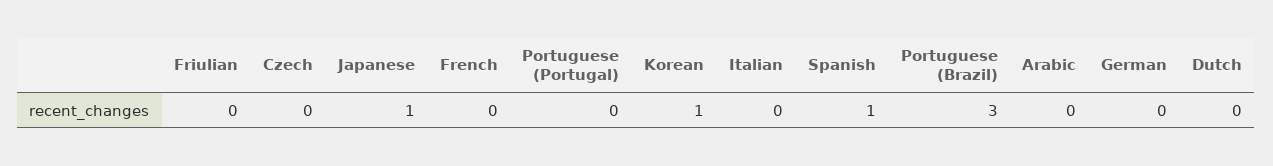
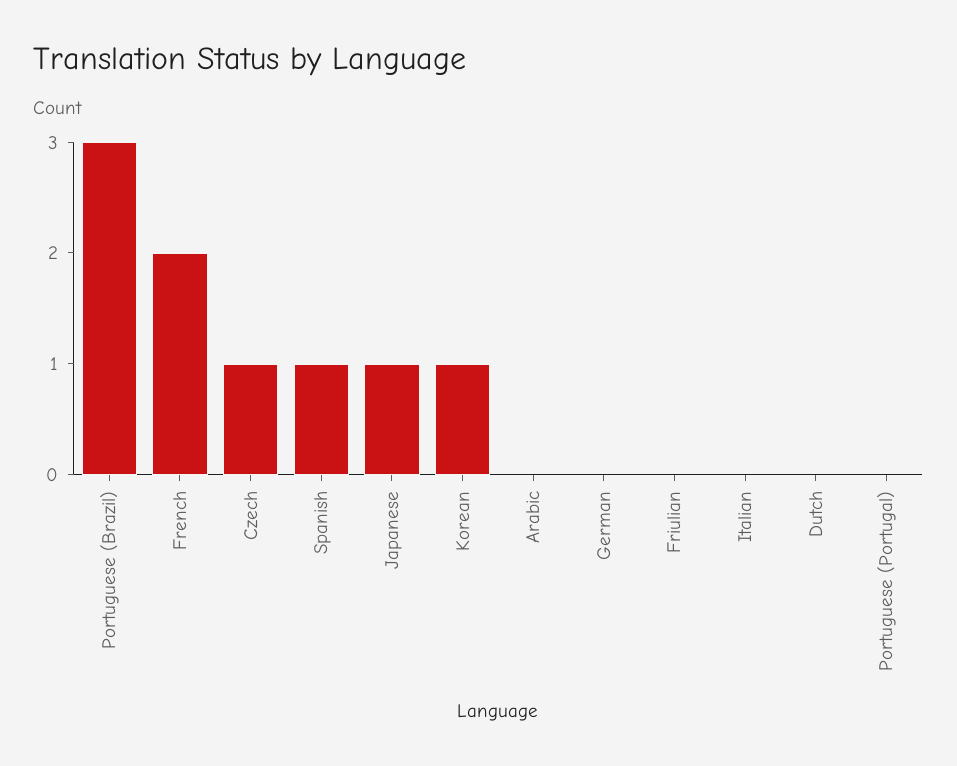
  {
    "Friulian": 0,
-   "Czech": 0,
+   "Czech": 1,
    "Japanese": 1,
-   "French": 0,
+   "French": 2,
    "Portuguese (Portugal)": 0,
    "Korean": 1,
    "Italian": 0,
    "Spanish": 1,
    "Portuguese (Brazil)": 3,
    "Arabic": 0,
    "German": 0,
    "Dutch": 0
  }

